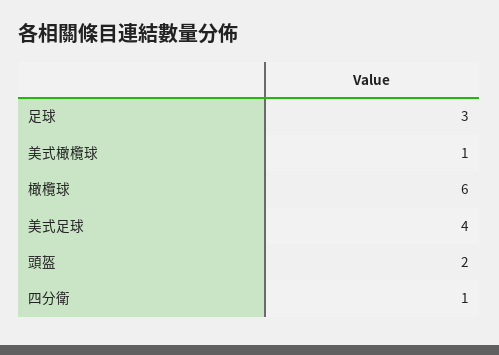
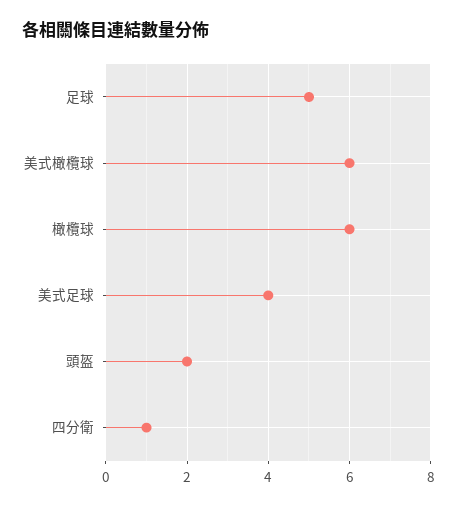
  {
-   "足球": 3,
+   "足球": 5,
-   "美式橄欖球": 1,
+   "美式橄欖球": 6,
    "橄欖球": 6,
    "美式足球": 4,
    "頭盔": 2,
    "四分衛": 1
  }

